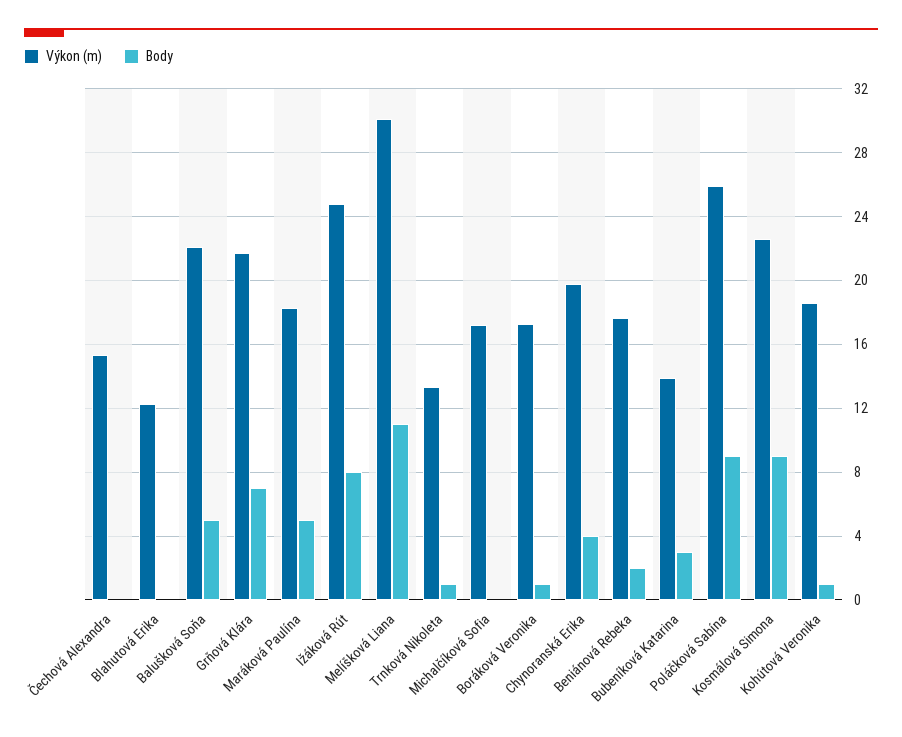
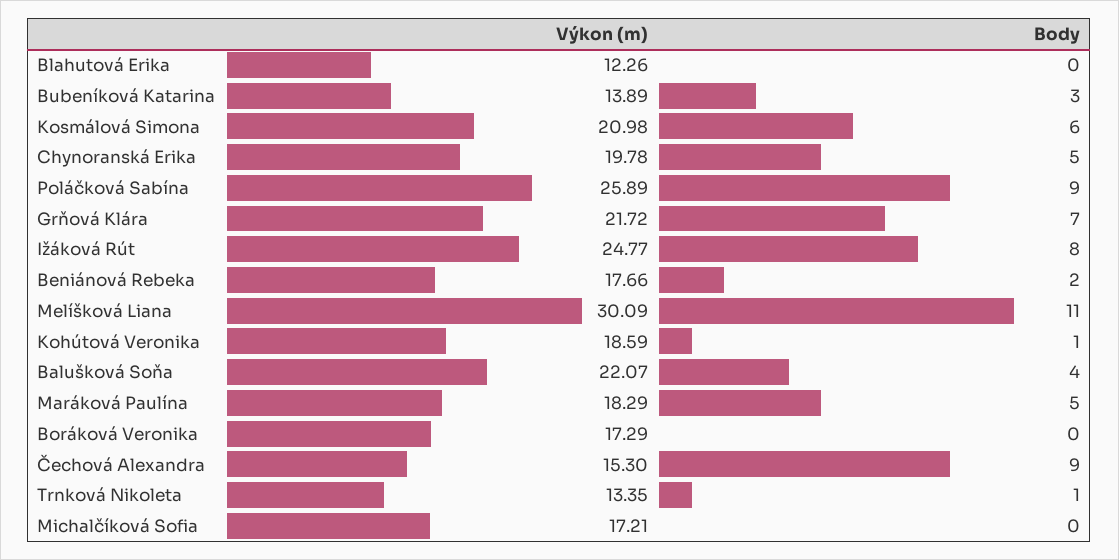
  {
    "Výkon (m)": {
      "Čechová Alexandra": 15.3,
      "Blahutová Erika": 12.26,
      "Balušková Soňa": 22.07,
      "Grňová Klára": 21.72,
      "Maráková Paulína": 18.29,
      "Ižáková Rút": 24.77,
      "Melíšková Liana": 30.09,
      "Trnková Nikoleta": 13.35,
      "Michalčíková Sofia": 17.21,
      "Boráková Veronika": 17.29,
      "Chynoranská Erika": 19.78,
      "Beniánová Rebeka": 17.66,
      "Bubeníková Katarina": 13.89,
      "Poláčková Sabína": 25.89,
-     "Kosmálová Simona": 22.5,
+     "Kosmálová Simona": 20.98,
      "Kohútová Veronika": 18.59
    },
    "Body": {
-     "Čechová Alexandra": 0,
+     "Čechová Alexandra": 9,
      "Blahutová Erika": 0,
-     "Balušková Soňa": 5,
+     "Balušková Soňa": 4,
      "Grňová Klára": 7,
      "Maráková Paulína": 5,
      "Ižáková Rút": 8,
      "Melíšková Liana": 11,
      "Trnková Nikoleta": 1,
      "Michalčíková Sofia": 0,
-     "Boráková Veronika": 1,
+     "Boráková Veronika": 0,
-     "Chynoranská Erika": 4,
+     "Chynoranská Erika": 5,
      "Beniánová Rebeka": 2,
      "Bubeníková Katarina": 3,
      "Poláčková Sabína": 9,
-     "Kosmálová Simona": 9,
+     "Kosmálová Simona": 6,
      "Kohútová Veronika": 1
    }
  }

